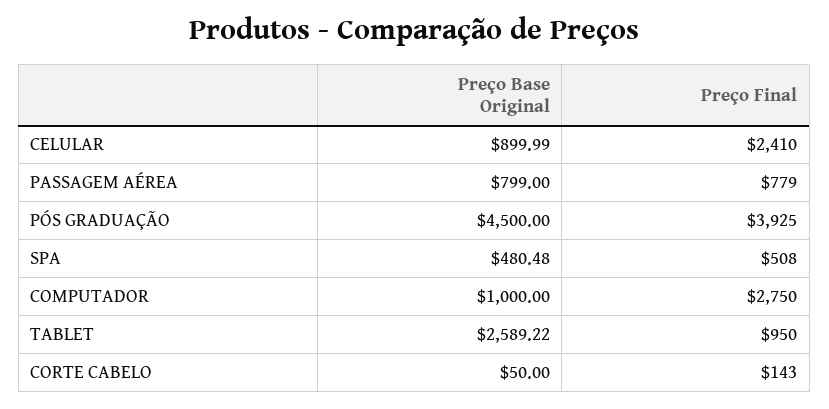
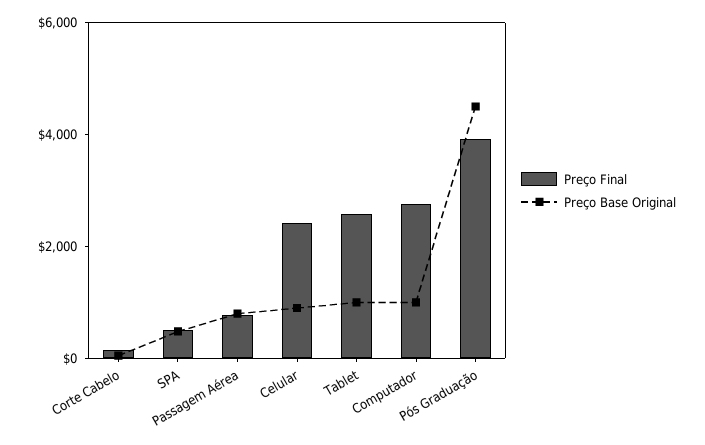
  {
    "Preço Base Original": {
      "CELULAR": 899.99,
      "PASSAGEM AÉREA": 799,
      "PÓS GRADUAÇÃO": 4500,
      "SPA": 480.48,
      "COMPUTADOR": 1000,
-     "TABLET": 2589.22,
+     "TABLET": 1000,
      "CORTE CABELO": 50
    },
    "Preço Final": {
      "CELULAR": 2410,
      "PASSAGEM AÉREA": 779,
      "PÓS GRADUAÇÃO": 3925,
      "SPA": 508,
      "COMPUTADOR": 2750,
-     "TABLET": 950,
+     "TABLET": 2500,
      "CORTE CABELO": 143
    }
  }

